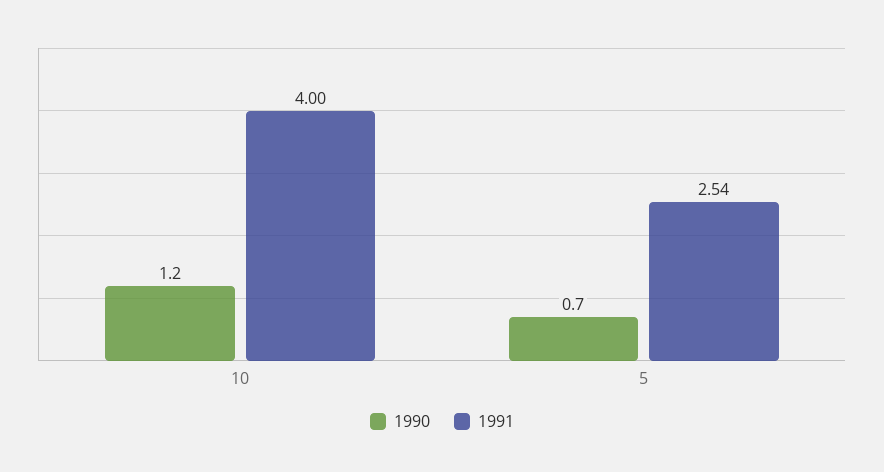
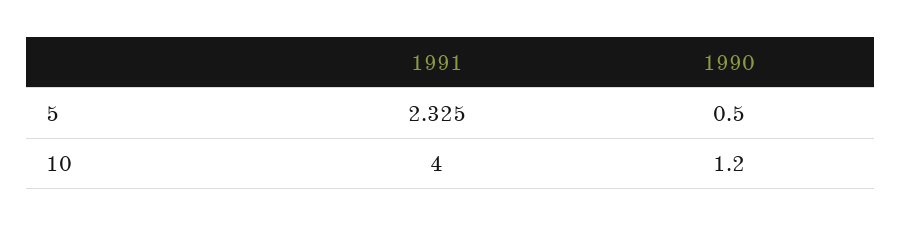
  {
    "1990": {
      "10": 1.2,
-     "5": 0.7
+     "5": 0.5
    },
    "1991": {
      "10": 4,
-     "5": 2.54
+     "5": 2.325
    }
  }

